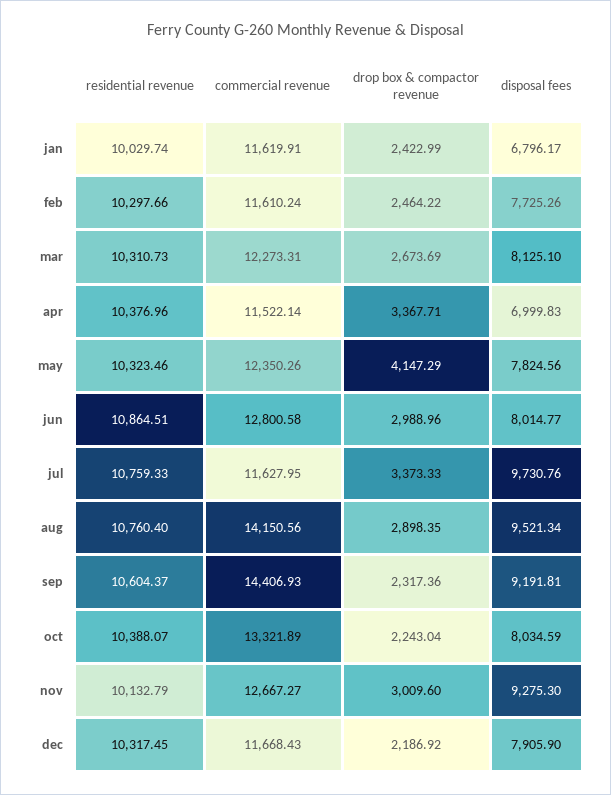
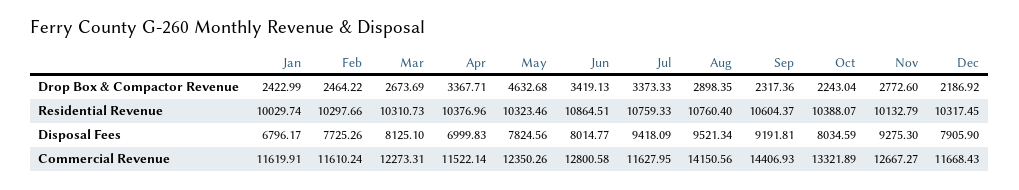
  {
    "residential revenue": {
      "jan": 10029.74,
      "feb": 10297.66,
      "mar": 10310.73,
      "apr": 10376.96,
      "may": 10323.46,
      "jun": 10864.51,
      "jul": 10759.33,
      "aug": 10760.4,
      "sep": 10604.37,
      "oct": 10388.07,
      "nov": 10132.79,
      "dec": 10317.45
    },
    "commercial revenue": {
      "jan": 11619.91,
      "feb": 11610.24,
      "mar": 12273.31,
      "apr": 11522.14,
      "may": 12350.26,
      "jun": 12800.58,
      "jul": 11627.95,
      "aug": 14150.56,
      "sep": 14406.93,
      "oct": 13321.89,
      "nov": 12667.27,
      "dec": 11668.43
    },
    "drop box & compactor revenue": {
      "jan": 2422.99,
      "feb": 2464.22,
      "mar": 2673.69,
      "apr": 3367.71,
-     "may": 4147.29,
+     "may": 4632.68,
-     "jun": 2988.96,
+     "jun": 3419.13,
      "jul": 3373.33,
      "aug": 2898.35,
      "sep": 2317.36,
      "oct": 2243.04,
-     "nov": 3009.6,
+     "nov": 2772.6,
      "dec": 2186.92
    },
    "disposal fees": {
      "jan": 6796.17,
      "feb": 7725.26,
      "mar": 8125.1,
      "apr": 6999.83,
      "may": 7824.56,
      "jun": 8014.77,
-     "jul": 9730.76,
+     "jul": 9418.09,
      "aug": 9521.34,
      "sep": 9191.81,
      "oct": 8034.59,
      "nov": 9275.3,
      "dec": 7905.9
    }
  }

